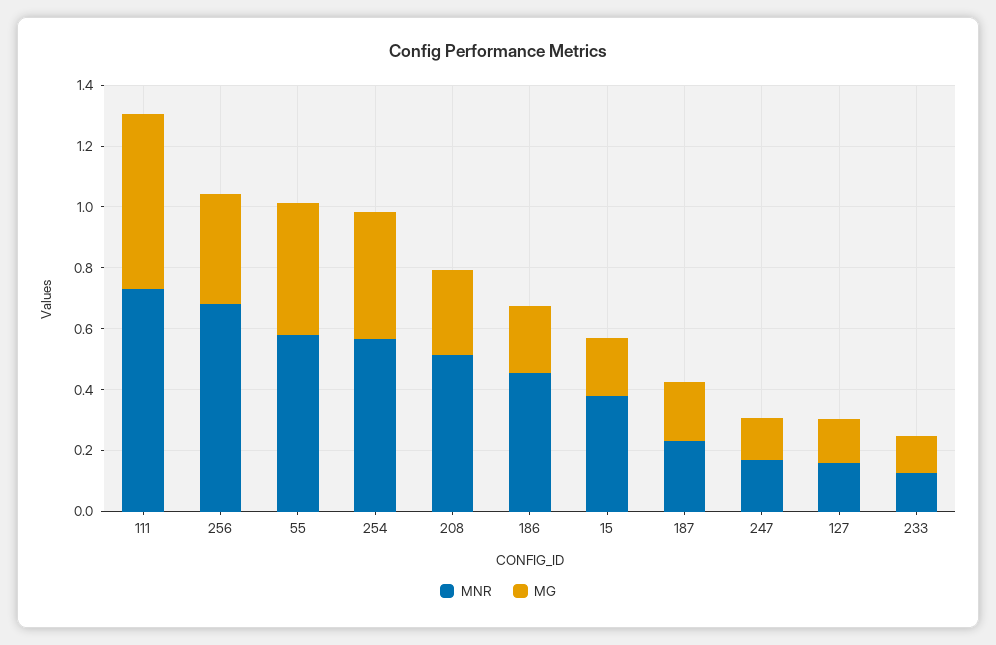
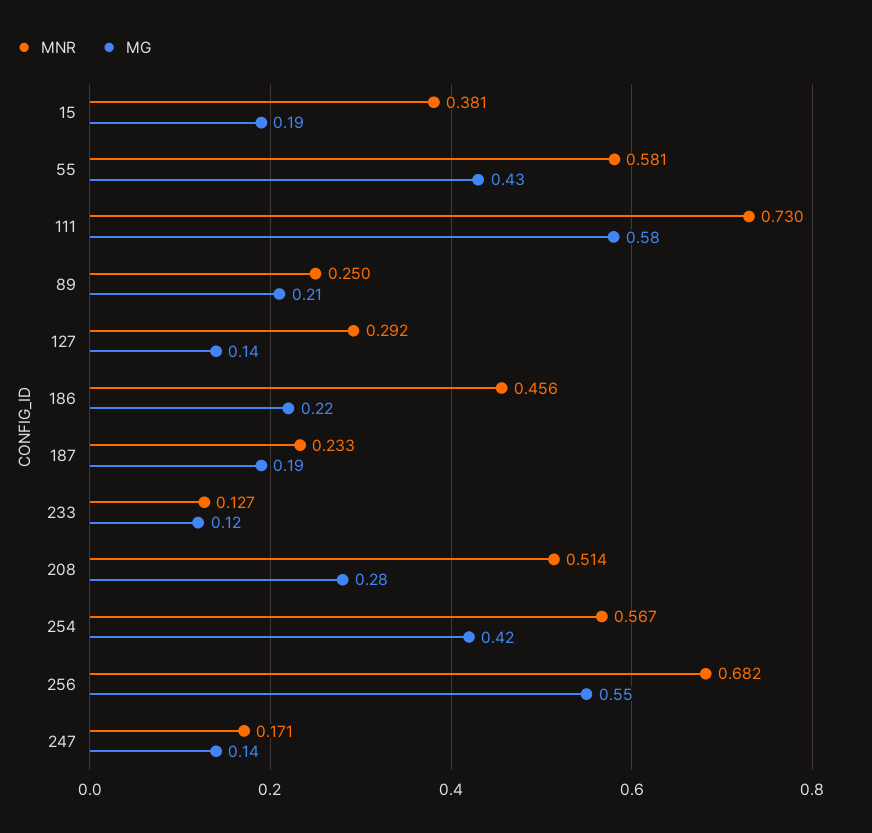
  {
    "MNR": {
      "111": 0.73,
      "256": 0.682,
      "55": 0.581,
      "254": 0.567,
      "208": 0.514,
      "186": 0.456,
      "15": 0.381,
      "187": 0.233,
      "247": 0.171,
-     "127": 0.15,
+     "127": 0.292,
-     "233": 0.127
+     "233": 0.127,
+     "89": 0.25
    },
    "MG": {
      "111": 0.58,
-     "256": 0.35,
+     "256": 0.55,
      "55": 0.43,
      "254": 0.42,
      "208": 0.28,
      "186": 0.22,
      "15": 0.19,
      "187": 0.19,
      "247": 0.14,
      "127": 0.14,
-     "233": 0.12
+     "233": 0.12,
+     "89": 0.21
    }
  }

